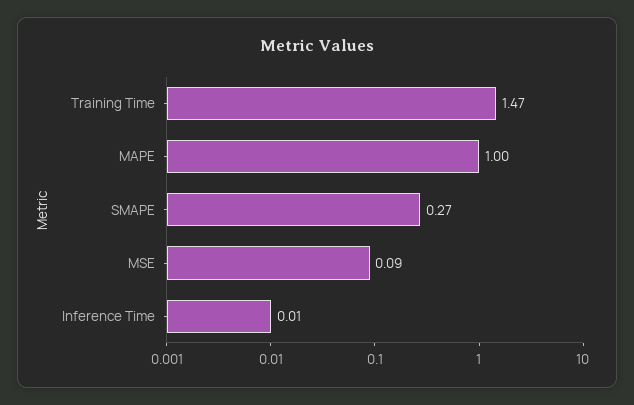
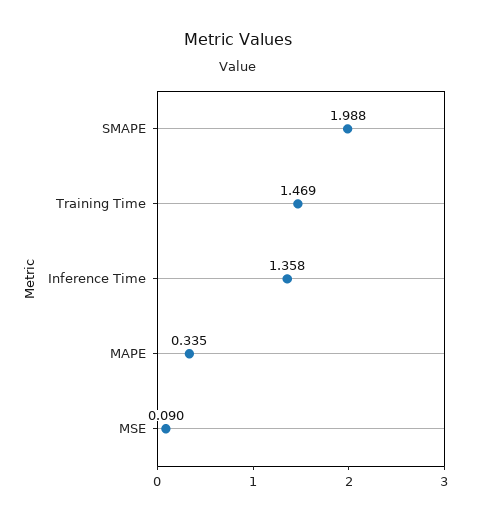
  {
    "Training Time": 1.469,
-   "MAPE": 1,
+   "MAPE": 0.335,
-   "SMAPE": 0.27,
+   "SMAPE": 1.988,
    "MSE": 0.09,
-   "Inference Time": 0.01
+   "Inference Time": 1.358
  }

